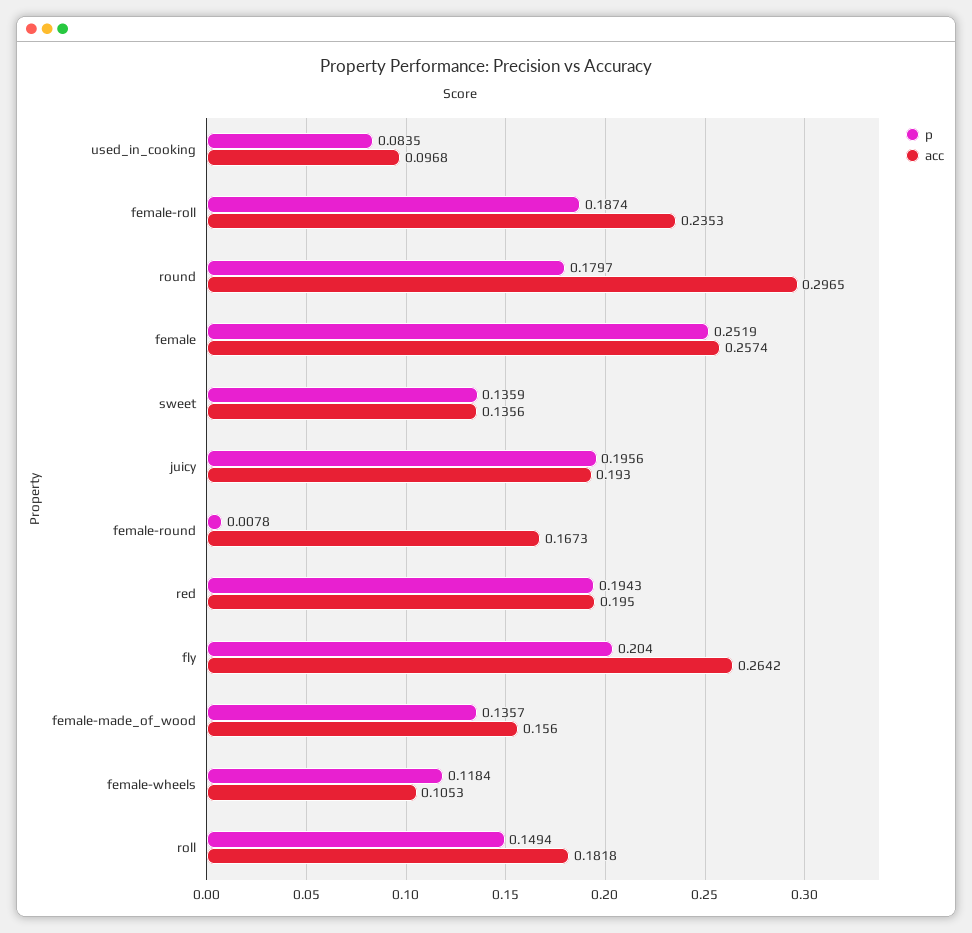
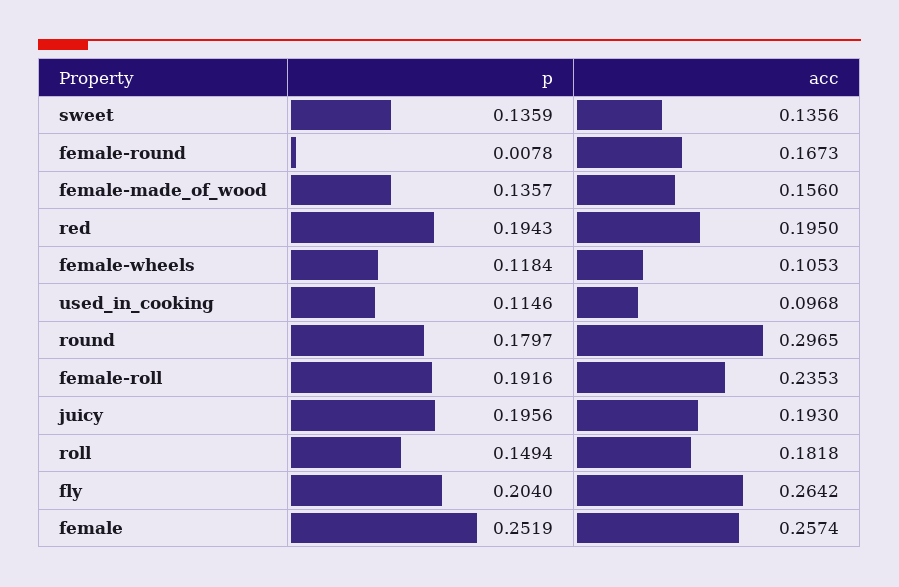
  {
    "p": {
-     "used_in_cooking": 0.0835,
+     "used_in_cooking": 0.1146,
-     "female-roll": 0.1874,
+     "female-roll": 0.1916,
      "round": 0.1797,
      "female": 0.2519,
      "sweet": 0.1359,
      "juicy": 0.1956,
      "female-round": 0.0078,
      "red": 0.1943,
      "fly": 0.204,
      "female-made_of_wood": 0.1357,
      "female-wheels": 0.1184,
      "roll": 0.1494
    },
    "acc": {
      "used_in_cooking": 0.0968,
      "female-roll": 0.2353,
      "round": 0.2965,
      "female": 0.2574,
      "sweet": 0.1356,
      "juicy": 0.193,
      "female-round": 0.1673,
      "red": 0.195,
      "fly": 0.2642,
      "female-made_of_wood": 0.156,
      "female-wheels": 0.1053,
      "roll": 0.1818
    }
  }

